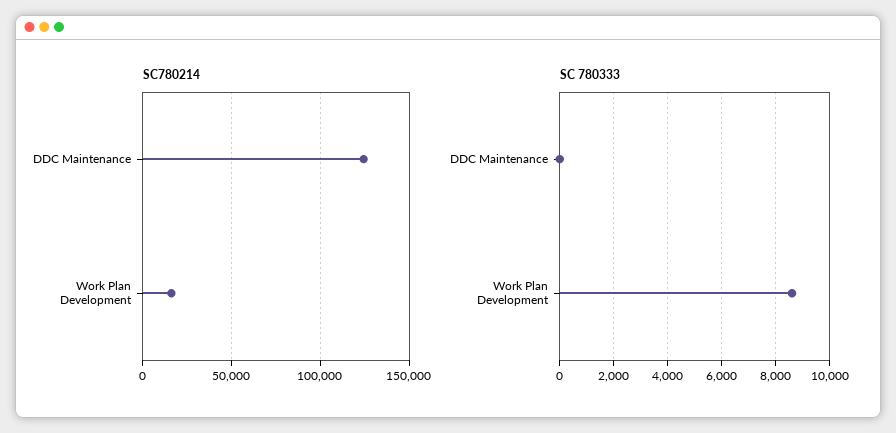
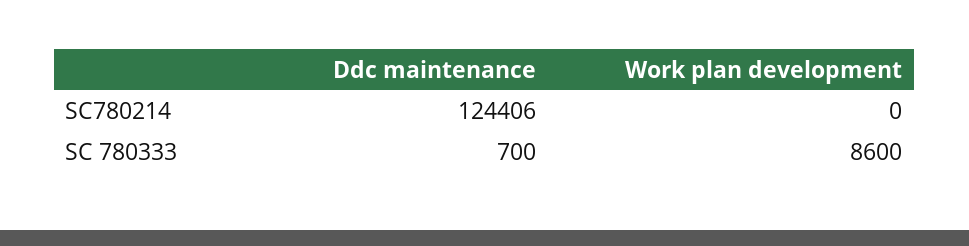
  {
    "SC780214": {
      "DDC Maintenance": 124406,
-     "Work Plan Development": 15000
+     "Work Plan Development": 0
    },
    "SC 780333": {
-     "DDC Maintenance": 0,
+     "DDC Maintenance": 700,
      "Work Plan Development": 8600
    }
  }

